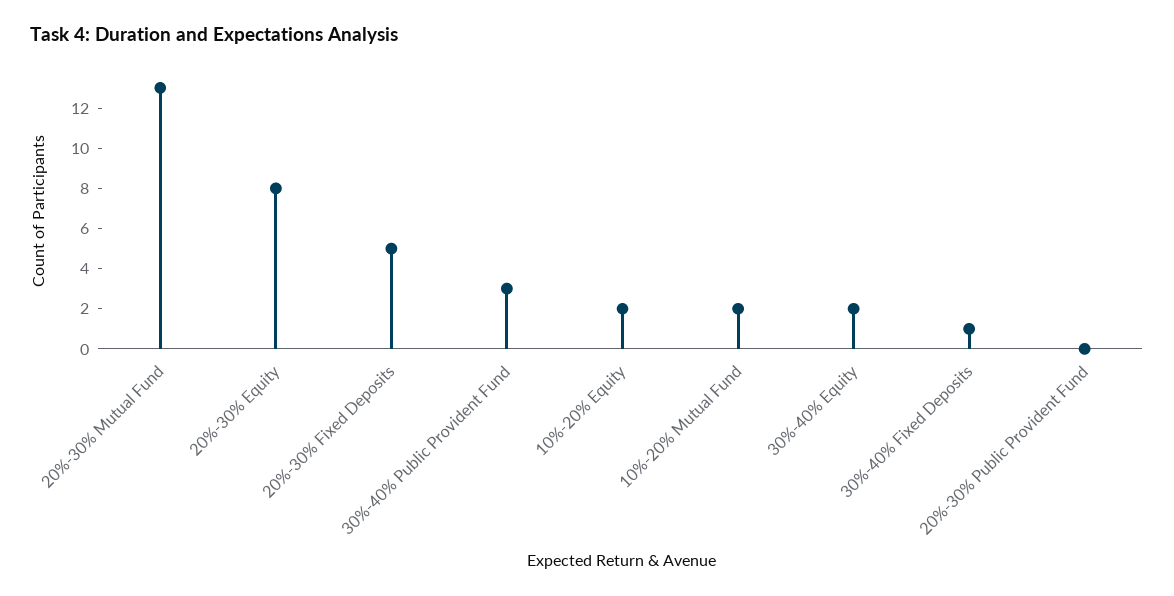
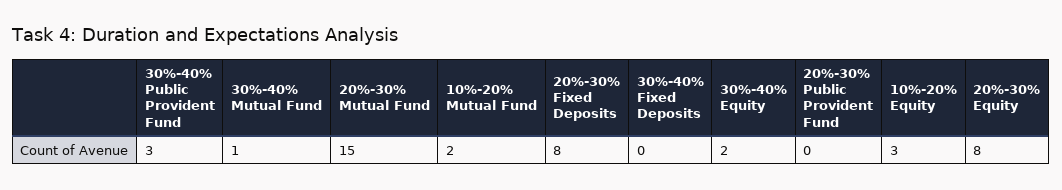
  {
-   "20%-30% Mutual Fund": 13,
+   "20%-30% Mutual Fund": 15,
    "20%-30% Equity": 8,
-   "20%-30% Fixed Deposits": 5,
+   "20%-30% Fixed Deposits": 8,
    "30%-40% Public Provident Fund": 3,
-   "10%-20% Equity": 2,
+   "10%-20% Equity": 3,
    "10%-20% Mutual Fund": 2,
    "30%-40% Equity": 2,
-   "30%-40% Fixed Deposits": 1,
+   "30%-40% Fixed Deposits": 0,
-   "20%-30% Public Provident Fund": 0
+   "20%-30% Public Provident Fund": 0,
+   "30%-40% Mutual Fund": 1
  }

